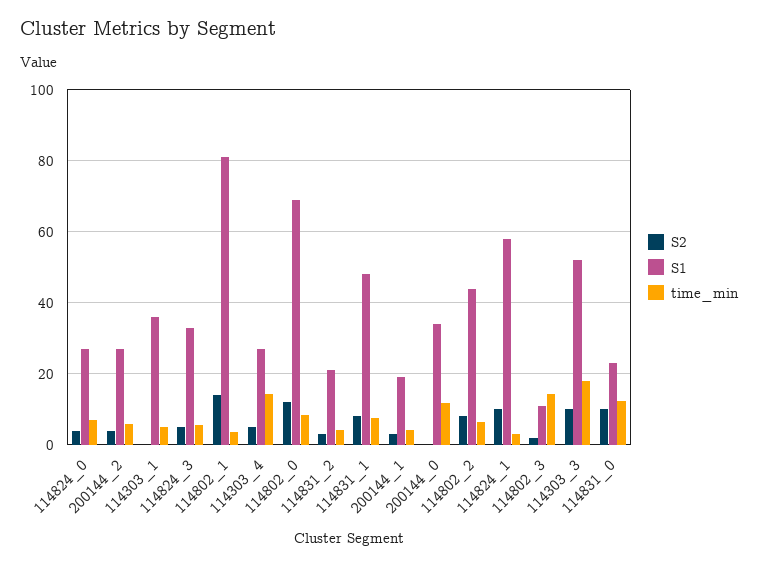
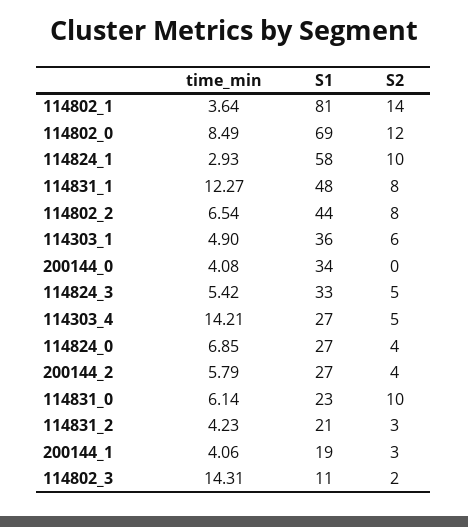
  {
    "S2": {
      "114824_0": 4,
      "200144_2": 4,
-     "114303_1": 0,
+     "114303_1": 6,
      "114824_3": 5,
      "114802_1": 14,
      "114303_4": 5,
      "114802_0": 12,
      "114831_2": 3,
      "114831_1": 8,
      "200144_1": 3,
      "200144_0": 0,
      "114802_2": 8,
      "114824_1": 10,
      "114802_3": 2,
-     "114303_3": 10,
      "114831_0": 10
    },
    "S1": {
      "114824_0": 27,
      "200144_2": 27,
      "114303_1": 36,
      "114824_3": 33,
      "114802_1": 81,
      "114303_4": 27,
      "114802_0": 69,
      "114831_2": 21,
      "114831_1": 48,
      "200144_1": 19,
      "200144_0": 34,
      "114802_2": 44,
      "114824_1": 58,
      "114802_3": 11,
-     "114303_3": 52,
      "114831_0": 23
    },
    "time_min": {
      "114824_0": 6.85,
      "200144_2": 5.79,
      "114303_1": 4.9,
      "114824_3": 5.42,
      "114802_1": 3.64,
      "114303_4": 14.21,
      "114802_0": 8.49,
      "114831_2": 4.23,
-     "114831_1": 8,
+     "114831_1": 12.27,
      "200144_1": 4.06,
-     "200144_0": 12,
+     "200144_0": 4.08,
      "114802_2": 6.54,
      "114824_1": 2.93,
      "114802_3": 14.31,
-     "114303_3": 18,
-     "114831_0": 12
+     "114831_0": 6.14
    }
  }

